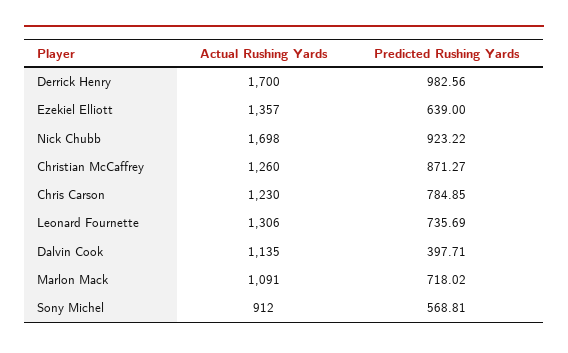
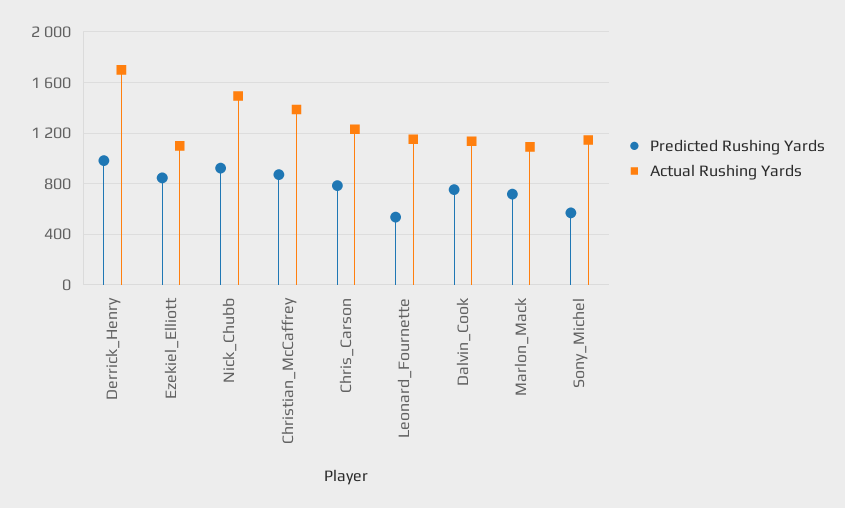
  {
    "Actual Rushing Yards": {
      "Derrick Henry": 1700,
-     "Ezekiel Elliott": 1357,
+     "Ezekiel Elliott": 1100,
-     "Nick Chubb": 1698,
+     "Nick Chubb": 1500,
-     "Christian McCaffrey": 1260,
+     "Christian McCaffrey": 1400,
      "Chris Carson": 1230,
-     "Leonard Fournette": 1306,
+     "Leonard Fournette": 1150,
      "Dalvin Cook": 1135,
      "Marlon Mack": 1091,
-     "Sony Michel": 912
+     "Sony Michel": 1150
    },
    "Predicted Rushing Yards": {
      "Derrick Henry": 982.56,
-     "Ezekiel Elliott": 639,
+     "Ezekiel Elliott": 850,
      "Nick Chubb": 923.22,
      "Christian McCaffrey": 871.27,
      "Chris Carson": 784.85,
-     "Leonard Fournette": 735.69,
+     "Leonard Fournette": 550,
-     "Dalvin Cook": 397.71,
+     "Dalvin Cook": 750,
      "Marlon Mack": 718.02,
      "Sony Michel": 568.81
    }
  }

